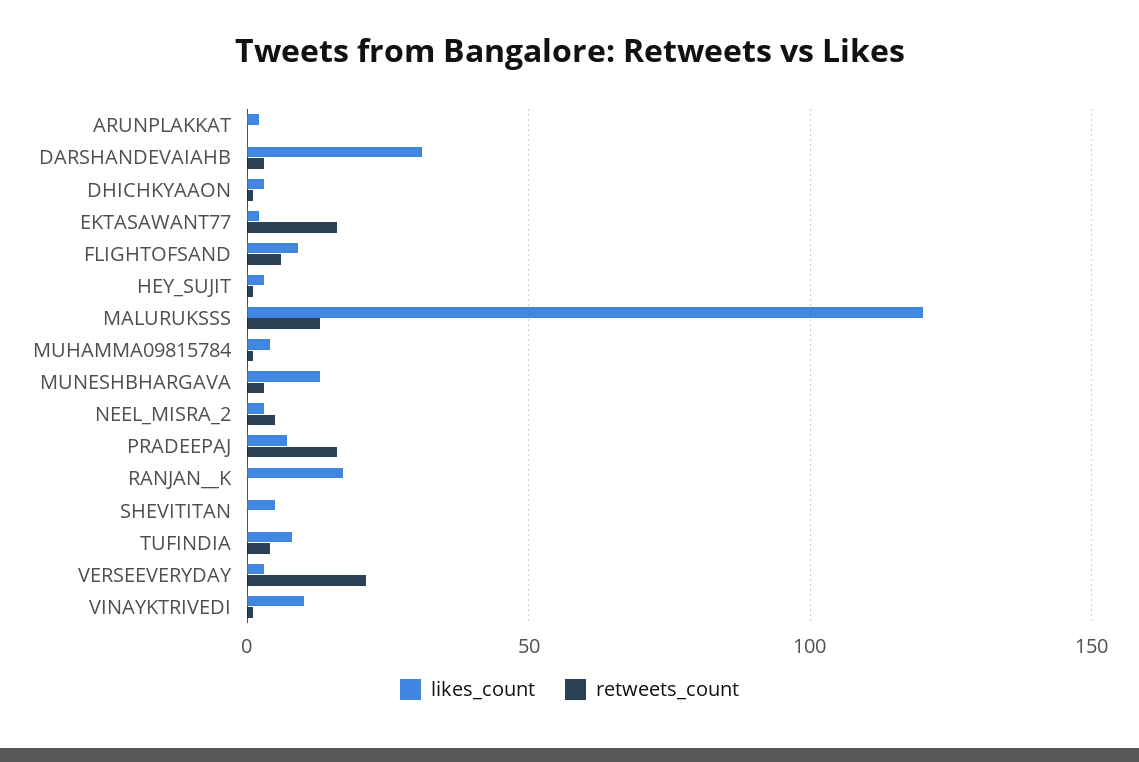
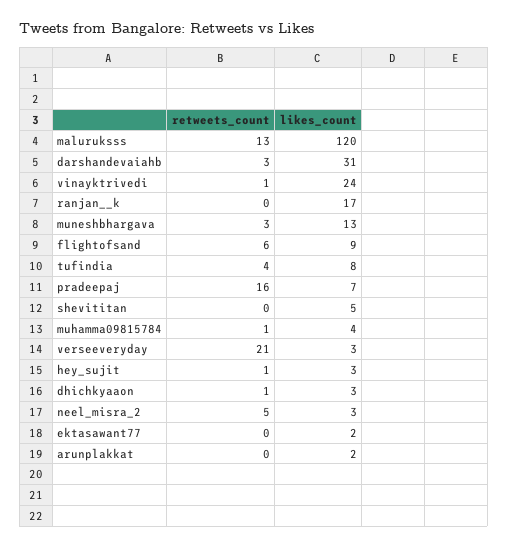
  {
    "likes_count": {
      "ARUNPLAKKAT": 2,
      "DARSHANDEVAIAHB": 31,
      "DHICHKYAAON": 3,
      "EKTASAWANT77": 2,
      "FLIGHTOFSAND": 9,
      "HEY_SUJIT": 3,
      "MALURUKSSS": 120,
      "MUHAMMA09815784": 4,
      "MUNESHBHARGAVA": 13,
      "NEEL_MISRA_2": 3,
      "PRADEEPAJ": 7,
      "RANJAN__K": 17,
      "SHEVITITAN": 5,
      "TUFINDIA": 8,
      "VERSEEVERYDAY": 3,
-     "VINAYKTRIVEDI": 10
+     "VINAYKTRIVEDI": 24
    },
    "retweets_count": {
      "ARUNPLAKKAT": 0,
      "DARSHANDEVAIAHB": 3,
      "DHICHKYAAON": 1,
-     "EKTASAWANT77": 15,
+     "EKTASAWANT77": 0,
      "FLIGHTOFSAND": 6,
      "HEY_SUJIT": 1,
      "MALURUKSSS": 13,
      "MUHAMMA09815784": 1,
      "MUNESHBHARGAVA": 3,
      "NEEL_MISRA_2": 5,
      "PRADEEPAJ": 16,
      "RANJAN__K": 0,
      "SHEVITITAN": 0,
      "TUFINDIA": 4,
      "VERSEEVERYDAY": 21,
      "VINAYKTRIVEDI": 1
    }
  }

